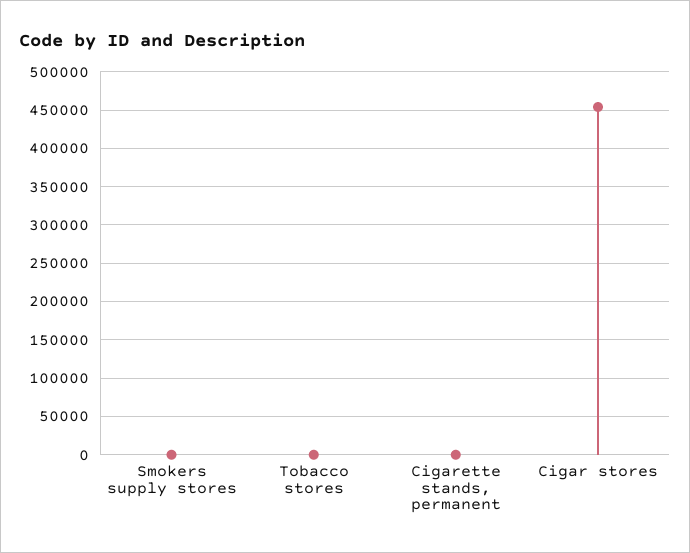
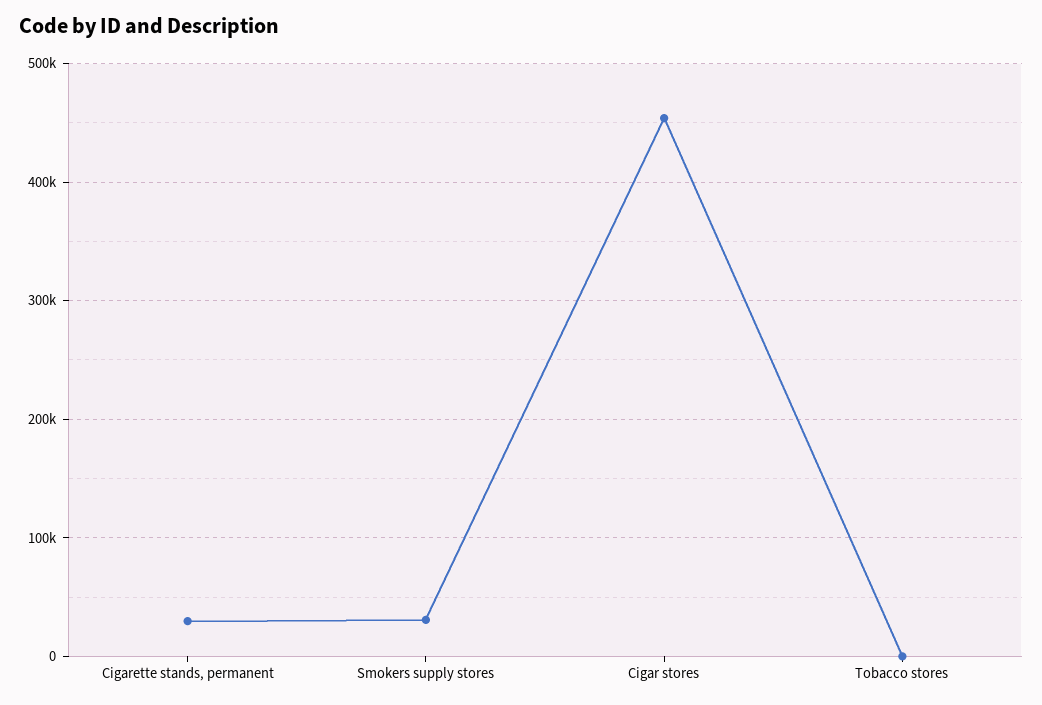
  {
-   "Smokers supply stores": 0,
+   "Smokers supply stores": 30000,
    "Tobacco stores": 0,
-   "Cigarette stands, permanent": 0,
+   "Cigarette stands, permanent": 30000,
    "Cigar stores": 450000
  }

